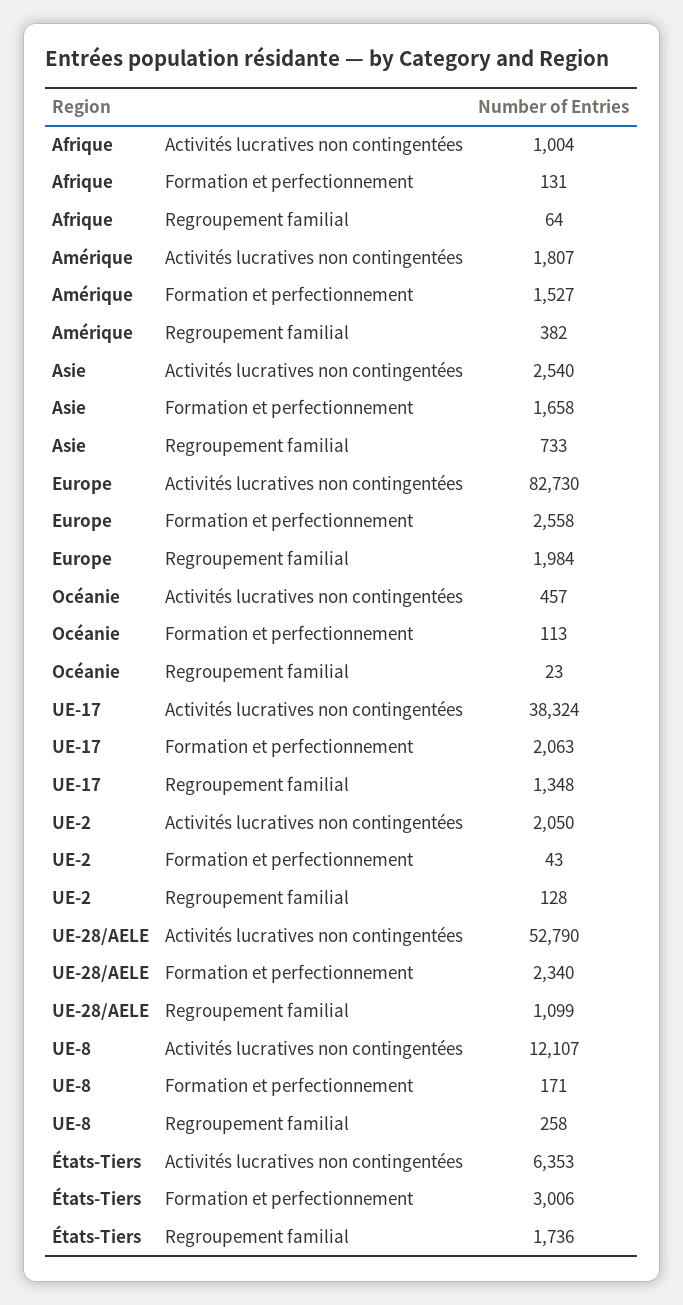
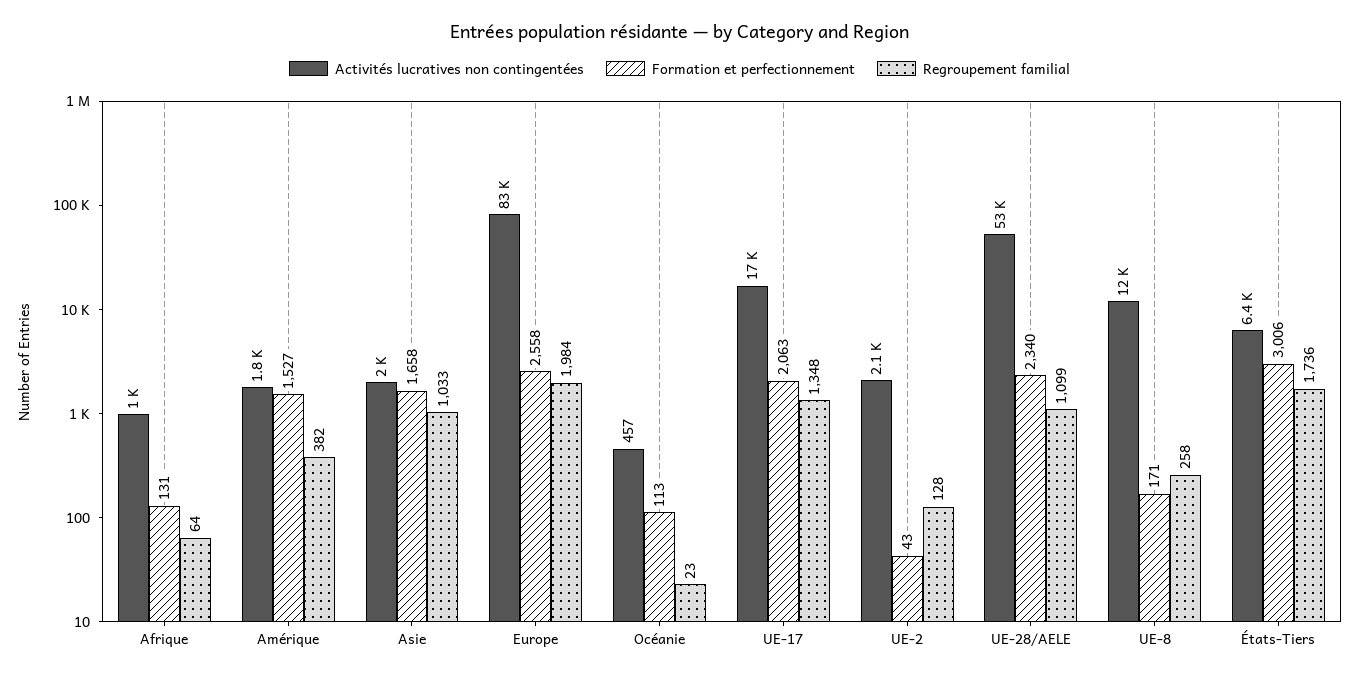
  {
    "Activités lucratives non contingentées": {
      "Afrique": 1004,
      "Amérique": 1807,
-     "Asie": 2540,
+     "Asie": 2000,
      "Europe": 82730,
      "Océanie": 457,
-     "UE-17": 38324,
+     "UE-17": 17000,
      "UE-2": 2050,
      "UE-28/AELE": 52790,
      "UE-8": 12107,
      "États-Tiers": 6353
    },
    "Formation et perfectionnement": {
      "Afrique": 131,
      "Amérique": 1527,
      "Asie": 1658,
      "Europe": 2558,
      "Océanie": 113,
      "UE-17": 2063,
      "UE-2": 43,
      "UE-28/AELE": 2340,
      "UE-8": 171,
      "États-Tiers": 3006
    },
    "Regroupement familial": {
      "Afrique": 64,
      "Amérique": 382,
-     "Asie": 733,
+     "Asie": 1033,
      "Europe": 1984,
      "Océanie": 23,
      "UE-17": 1348,
      "UE-2": 128,
      "UE-28/AELE": 1099,
      "UE-8": 258,
      "États-Tiers": 1736
    }
  }

